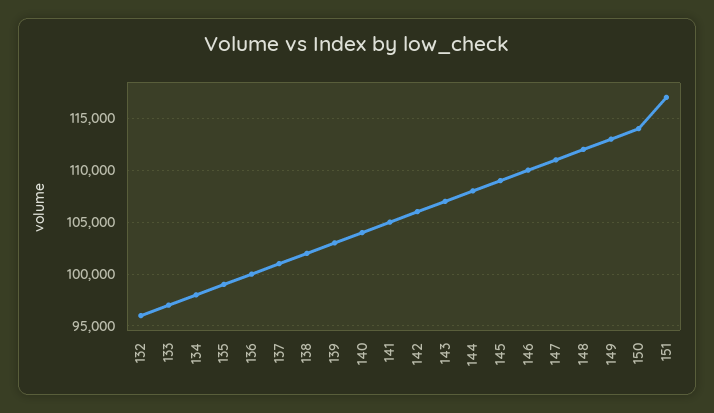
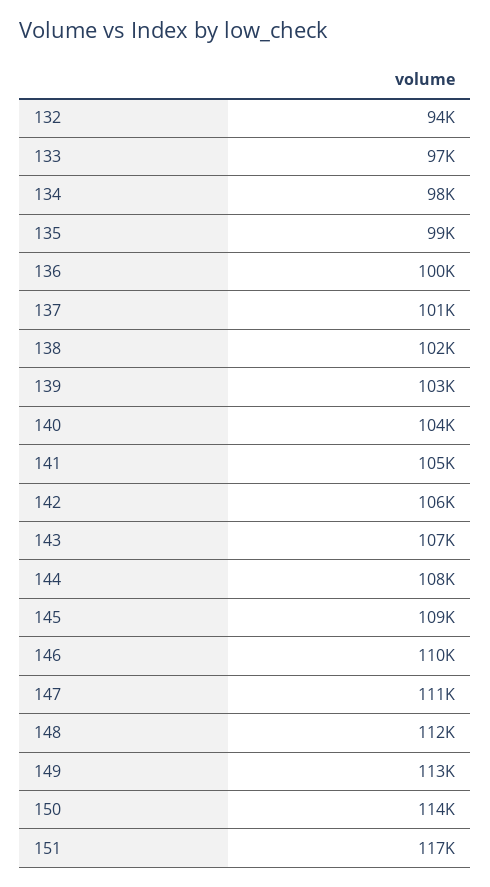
  {
-   "132": 96000,
+   "132": 94000,
    "133": 97000,
    "134": 98000,
    "135": 99000,
    "136": 100000,
    "137": 101000,
    "138": 102000,
    "139": 103000,
    "140": 104000,
    "141": 105000,
    "142": 106000,
    "143": 107000,
    "144": 108000,
    "145": 109000,
    "146": 110000,
    "147": 111000,
    "148": 112000,
    "149": 113000,
    "150": 114000,
    "151": 117000
  }

